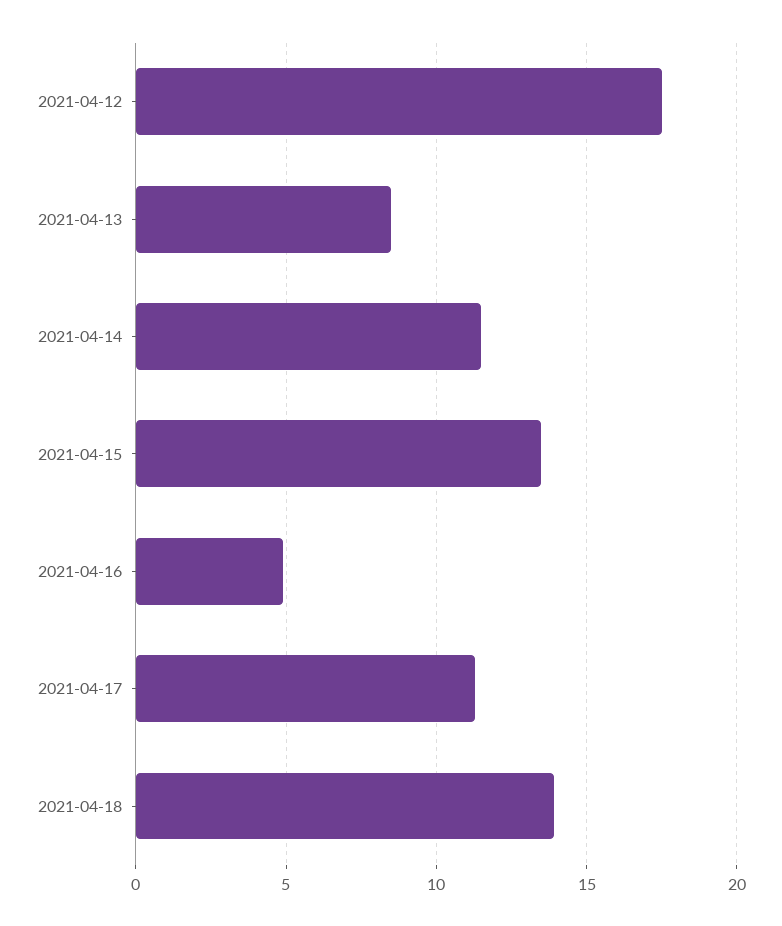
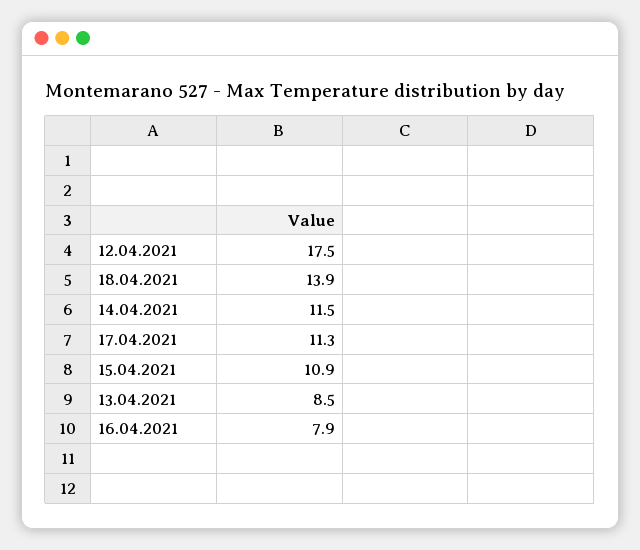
  {
    "2021-04-12": 17.5,
    "2021-04-13": 8.5,
    "2021-04-14": 11.5,
-   "2021-04-15": 13.5,
+   "2021-04-15": 10.9,
-   "2021-04-16": 5,
+   "2021-04-16": 7.9,
    "2021-04-17": 11.3,
    "2021-04-18": 13.9
  }

